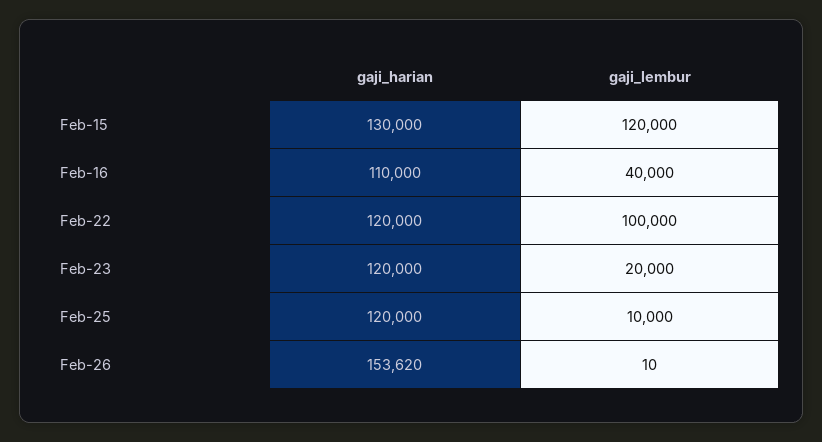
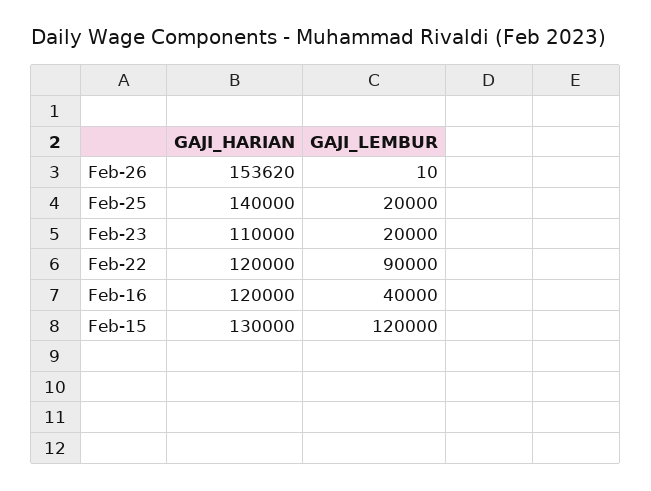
  {
    "gaji_harian": {
      "Feb-15": 130000,
-     "Feb-16": 110000,
+     "Feb-16": 120000,
      "Feb-22": 120000,
-     "Feb-23": 120000,
+     "Feb-23": 110000,
-     "Feb-25": 120000,
+     "Feb-25": 140000,
      "Feb-26": 153620
    },
    "gaji_lembur": {
      "Feb-15": 120000,
      "Feb-16": 40000,
-     "Feb-22": 100000,
+     "Feb-22": 90000,
      "Feb-23": 20000,
-     "Feb-25": 10000,
+     "Feb-25": 20000,
      "Feb-26": 10
    }
  }

